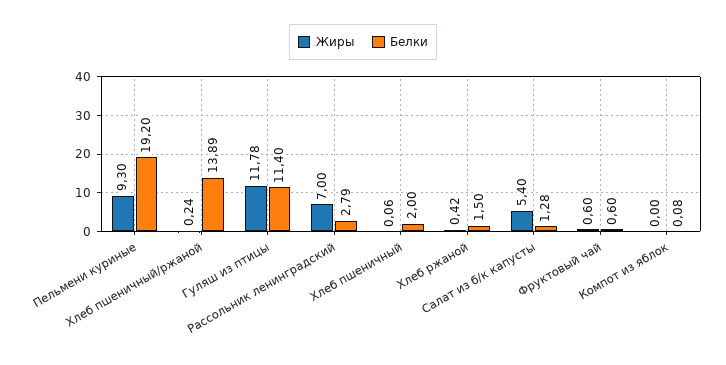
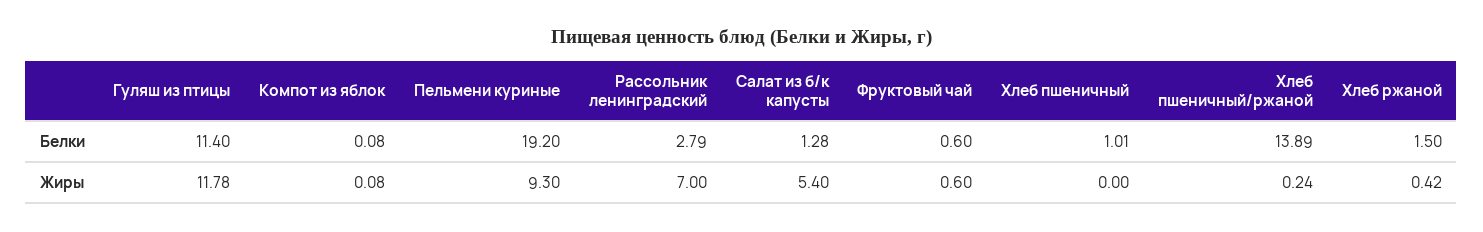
  {
    "Жиры": {
      "Пельмени куриные": 9.3,
      "Хлеб пшеничный/ржаной": 0.24,
      "Гуляш из птицы": 11.78,
      "Рассольник ленинградский": 7,
-     "Хлеб пшеничный": 0.06,
+     "Хлеб пшеничный": 0,
      "Хлеб ржаной": 0.42,
      "Салат из б/к капусты": 5.4,
      "Фруктовый чай": 0.6,
-     "Компот из яблок": 0
+     "Компот из яблок": 0.08
    },
    "Белки": {
      "Пельмени куриные": 19.2,
      "Хлеб пшеничный/ржаной": 13.89,
      "Гуляш из птицы": 11.4,
      "Рассольник ленинградский": 2.79,
-     "Хлеб пшеничный": 2,
+     "Хлеб пшеничный": 1.01,
      "Хлеб ржаной": 1.5,
      "Салат из б/к капусты": 1.28,
      "Фруктовый чай": 0.6,
      "Компот из яблок": 0.08
    }
  }

